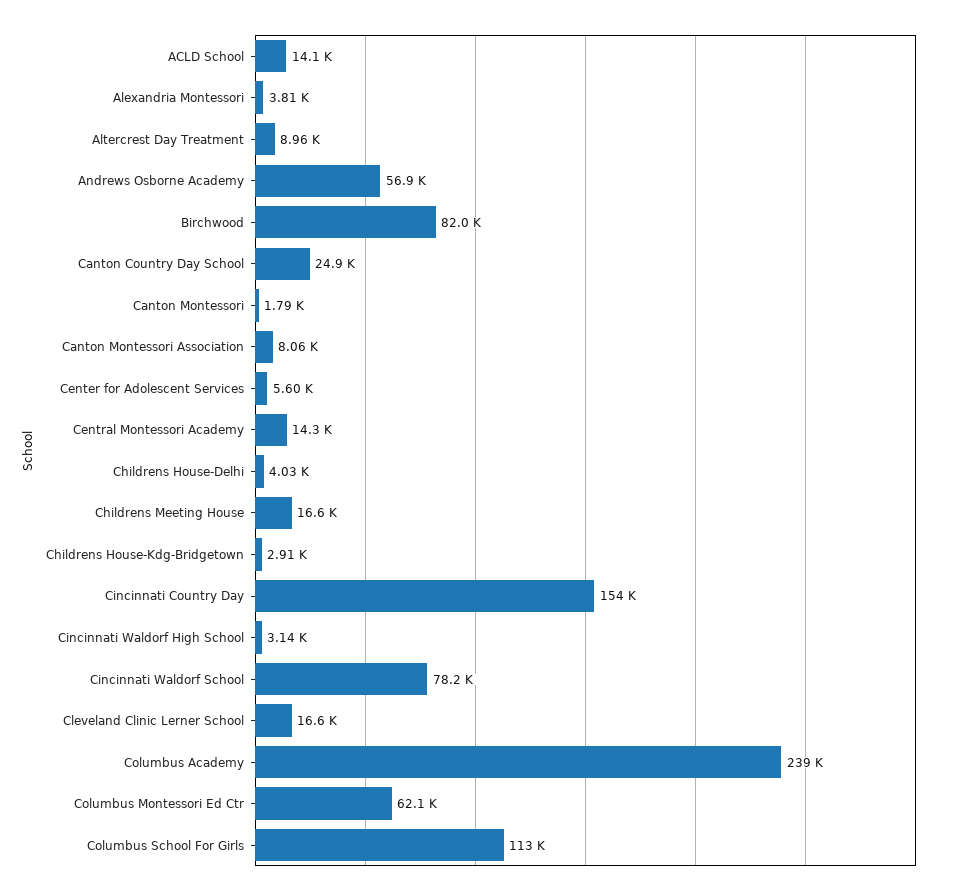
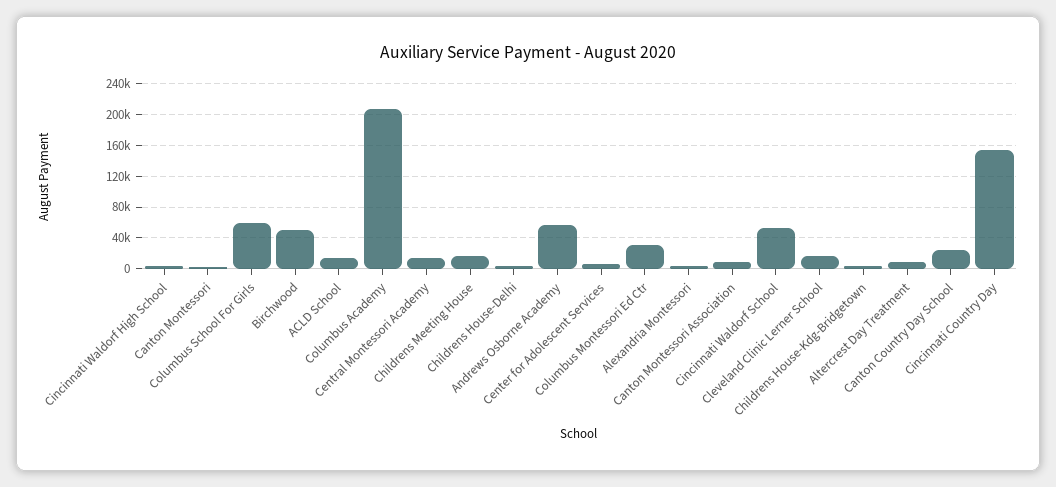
  {
    "ACLD School": 14100,
    "Alexandria Montessori": 3810,
    "Altercrest Day Treatment": 8960,
    "Andrews Osborne Academy": 56900,
-   "Birchwood": 82000,
+   "Birchwood": 50000,
    "Canton Country Day School": 24900,
    "Canton Montessori": 1790,
    "Canton Montessori Association": 8060,
    "Center for Adolescent Services": 5600,
    "Central Montessori Academy": 14300,
    "Childrens House-Delhi": 4030,
    "Childrens Meeting House": 16600,
    "Childrens House-Kdg-Bridgetown": 2910,
    "Cincinnati Country Day": 154000,
    "Cincinnati Waldorf High School": 3140,
-   "Cincinnati Waldorf School": 78200,
+   "Cincinnati Waldorf School": 50000,
    "Cleveland Clinic Lerner School": 16600,
-   "Columbus Academy": 239000,
+   "Columbus Academy": 210000,
-   "Columbus Montessori Ed Ctr": 62100,
+   "Columbus Montessori Ed Ctr": 30000,
-   "Columbus School For Girls": 113000
+   "Columbus School For Girls": 60000
  }

